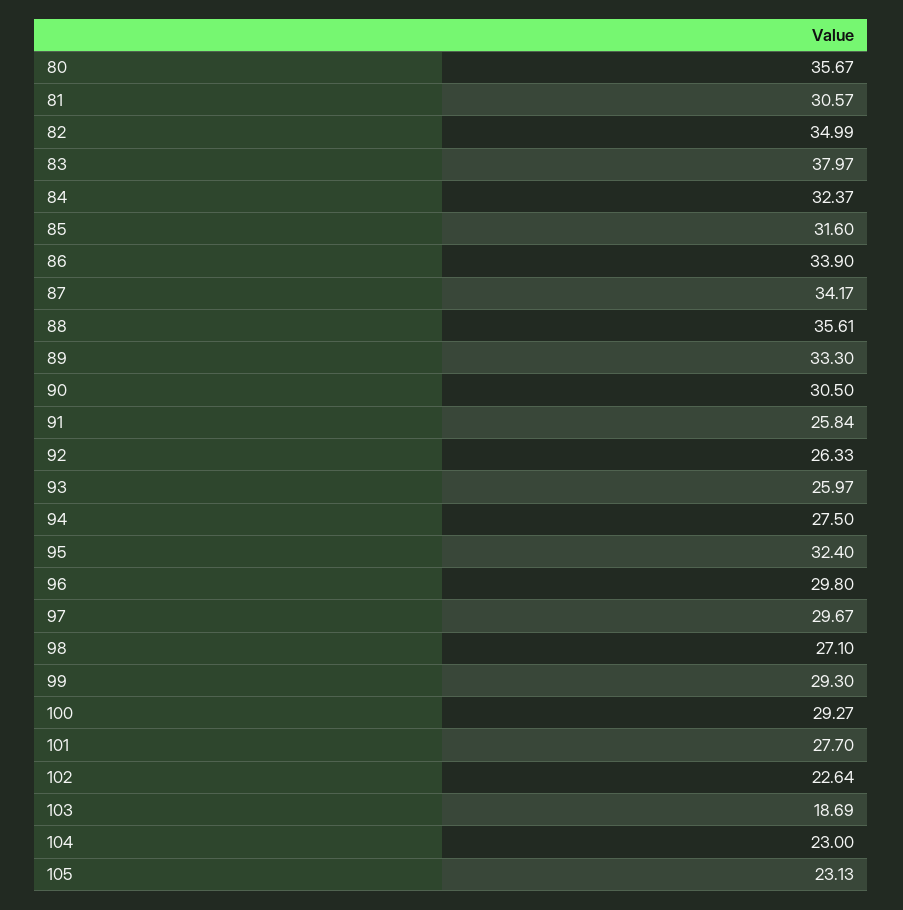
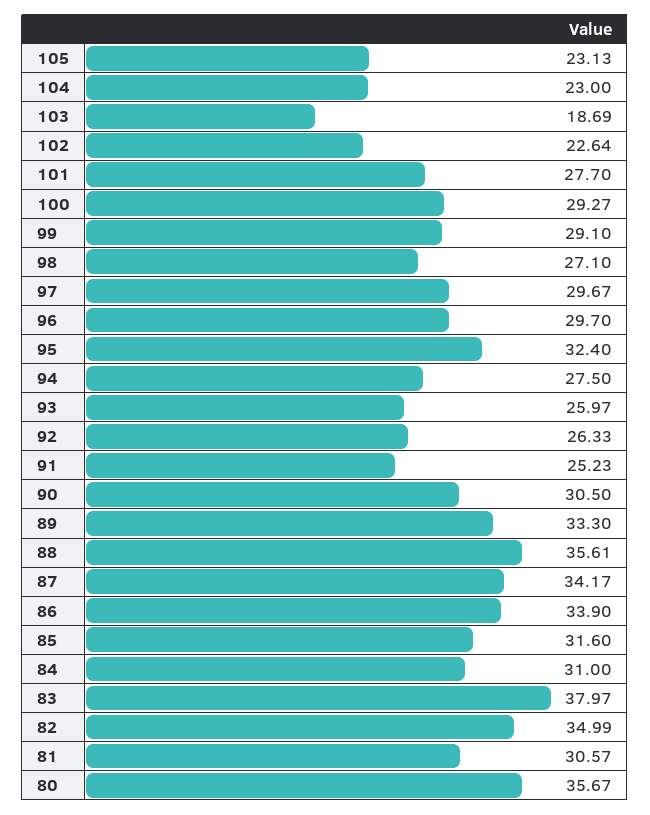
  {
    "80": 35.67,
    "81": 30.57,
    "82": 34.99,
    "83": 37.97,
-   "84": 32.37,
+   "84": 31,
    "85": 31.6,
    "86": 33.9,
    "87": 34.17,
    "88": 35.61,
    "89": 33.3,
    "90": 30.5,
-   "91": 25.84,
+   "91": 25.23,
    "92": 26.33,
    "93": 25.97,
    "94": 27.5,
    "95": 32.4,
-   "96": 29.8,
+   "96": 29.7,
    "97": 29.67,
    "98": 27.1,
-   "99": 29.3,
+   "99": 29.1,
    "100": 29.27,
    "101": 27.7,
    "102": 22.64,
    "103": 18.69,
    "104": 23,
    "105": 23.13
  }

